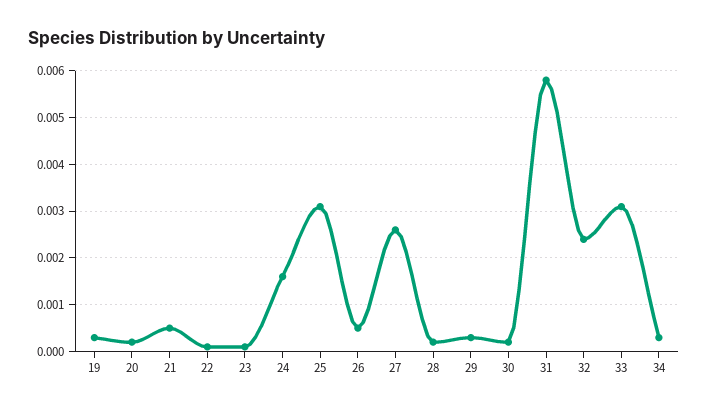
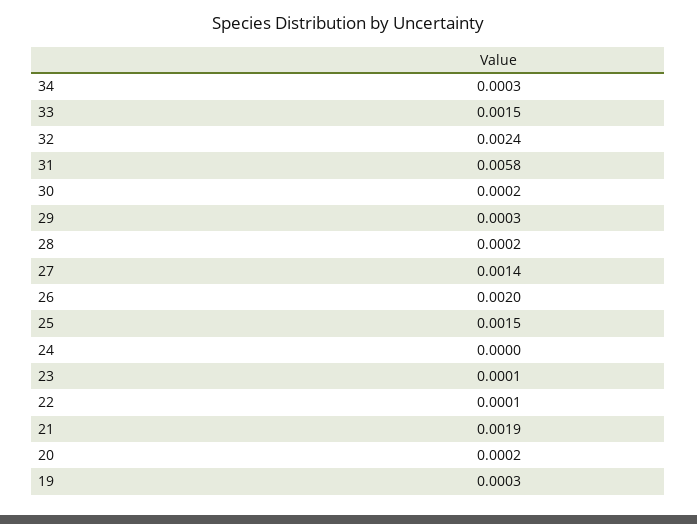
  {
    "19": 0.0003,
    "20": 0.0002,
-   "21": 0.0005,
+   "21": 0.0019,
    "22": 0.0001,
    "23": 0.0001,
-   "24": 0.0015,
+   "24": 0,
-   "25": 0.003,
+   "25": 0.0015,
-   "26": 0.0005,
+   "26": 0.002,
-   "27": 0.0025,
+   "27": 0.0014,
    "28": 0.0002,
    "29": 0.0003,
    "30": 0.0002,
    "31": 0.0058,
    "32": 0.0024,
-   "33": 0.003,
+   "33": 0.0015,
    "34": 0.0003
  }

